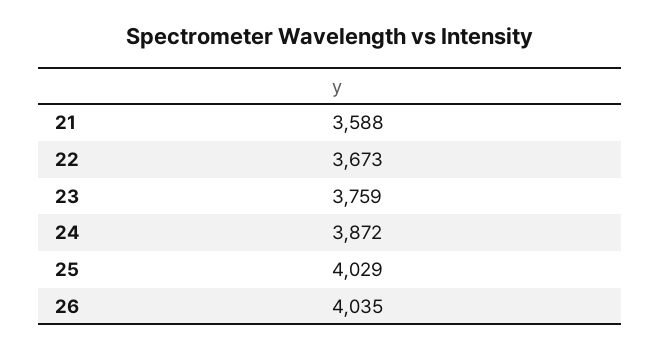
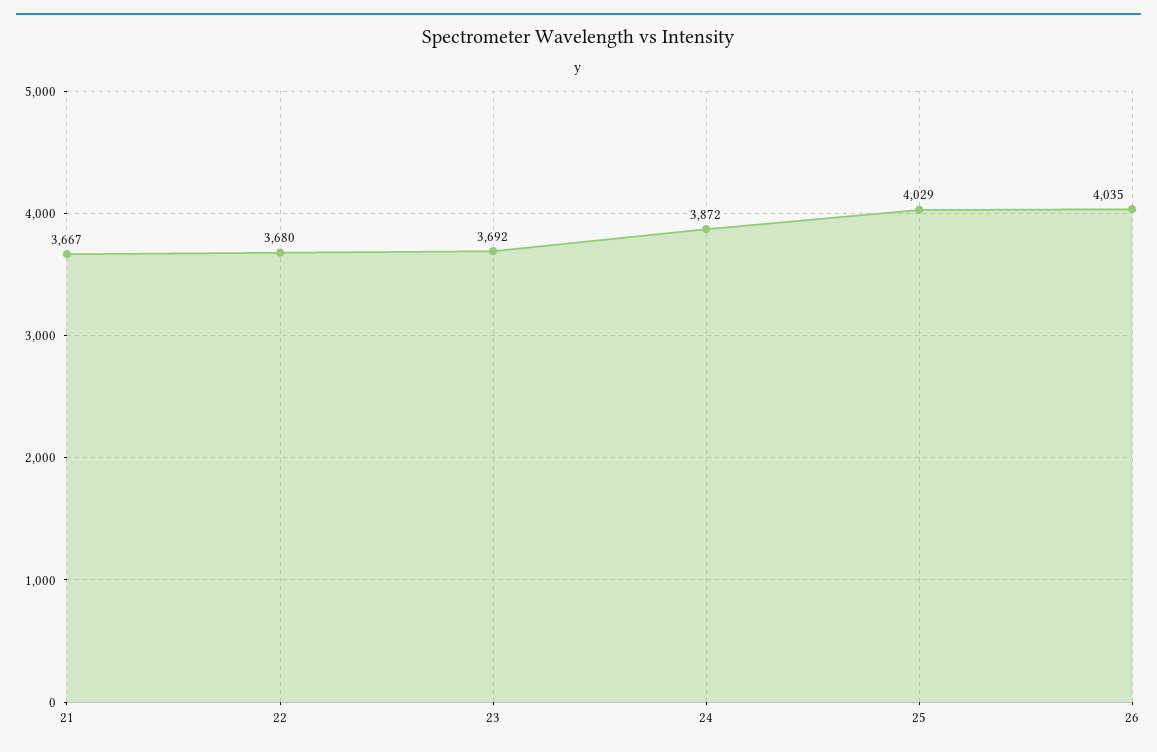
  {
-   "21": 3588,
+   "21": 3667,
-   "22": 3673,
+   "22": 3680,
-   "23": 3759,
+   "23": 3692,
    "24": 3872,
    "25": 4029,
    "26": 4035
  }

